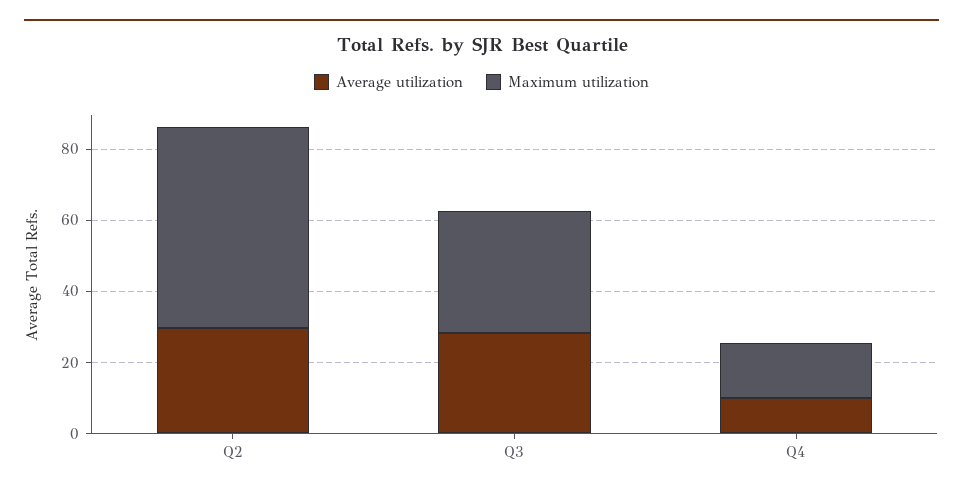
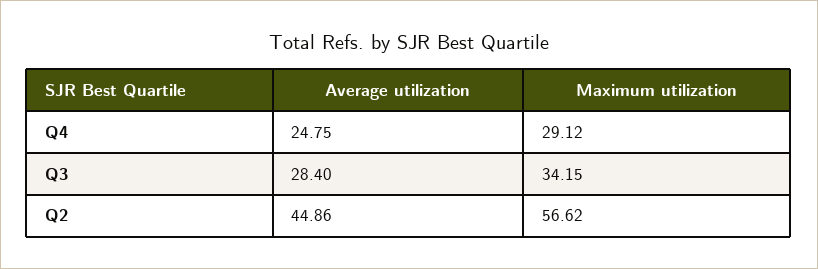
  {
    "Average utilization": {
-     "Q2": 30,
+     "Q2": 44.86,
      "Q3": 28.4,
-     "Q4": 10
+     "Q4": 24.75
    },
    "Maximum utilization": {
      "Q2": 56.62,
      "Q3": 34.15,
-     "Q4": 15
+     "Q4": 29.12
    }
  }

